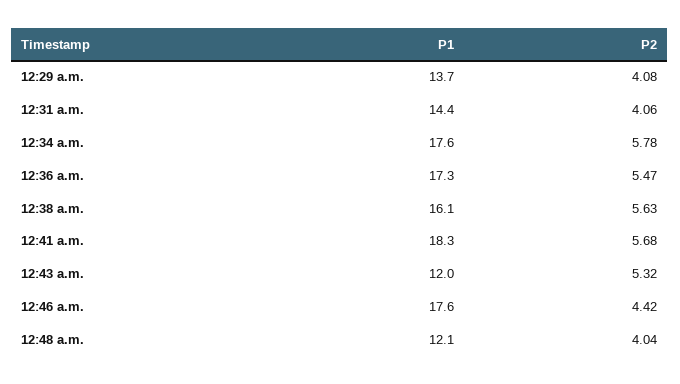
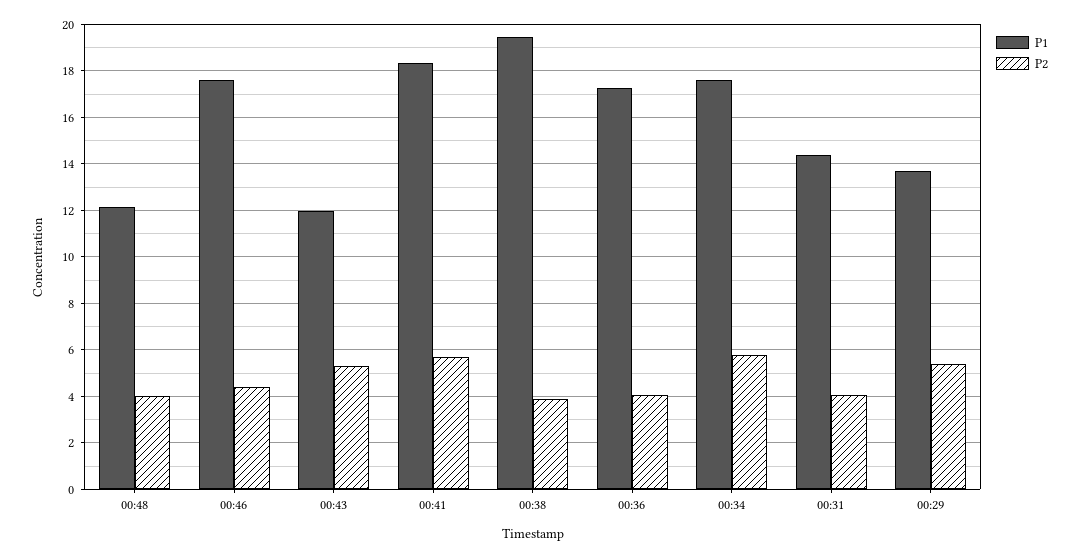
  {
    "P1": {
      "12:29 a.m.": 13.7,
      "12:31 a.m.": 14.4,
      "12:34 a.m.": 17.6,
      "12:36 a.m.": 17.3,
-     "12:38 a.m.": 16.1,
+     "12:38 a.m.": 19.5,
      "12:41 a.m.": 18.3,
      "12:43 a.m.": 12,
      "12:46 a.m.": 17.6,
      "12:48 a.m.": 12.1
    },
    "P2": {
-     "12:29 a.m.": 4.08,
+     "12:29 a.m.": 5.5,
      "12:31 a.m.": 4.06,
      "12:34 a.m.": 5.78,
-     "12:36 a.m.": 5.47,
+     "12:36 a.m.": 4,
-     "12:38 a.m.": 5.63,
+     "12:38 a.m.": 4,
      "12:41 a.m.": 5.68,
      "12:43 a.m.": 5.32,
      "12:46 a.m.": 4.42,
      "12:48 a.m.": 4.04
    }
  }

